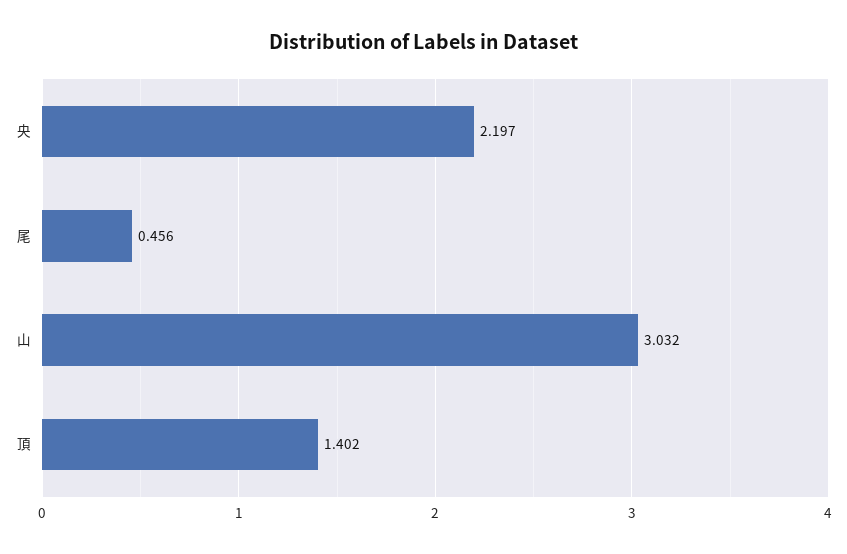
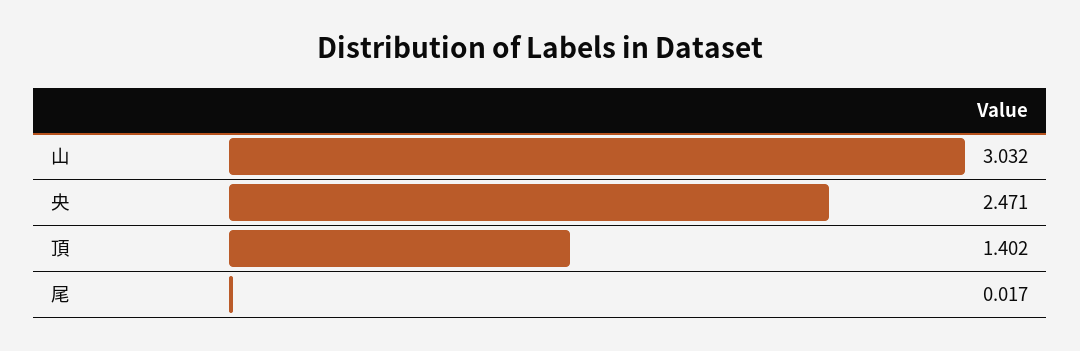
  {
-   "央": 2.197,
+   "央": 2.471,
-   "尾": 0.456,
+   "尾": 0.017,
    "山": 3.032,
    "頂": 1.402
  }

